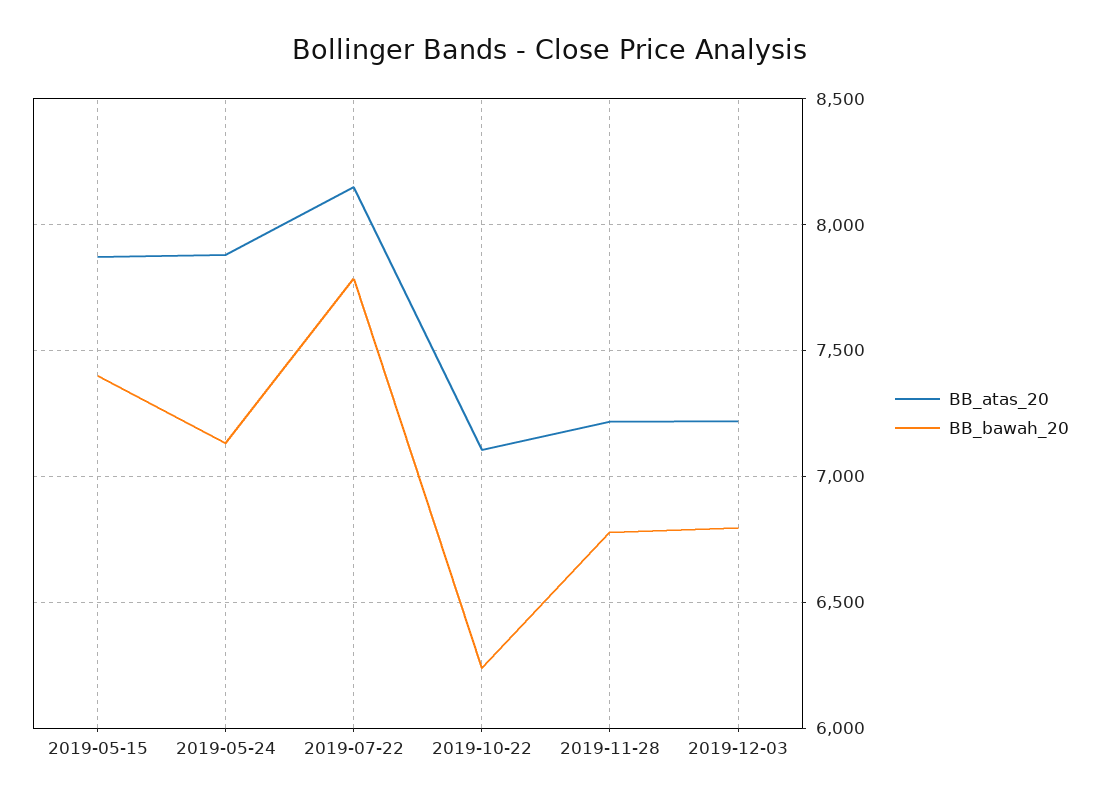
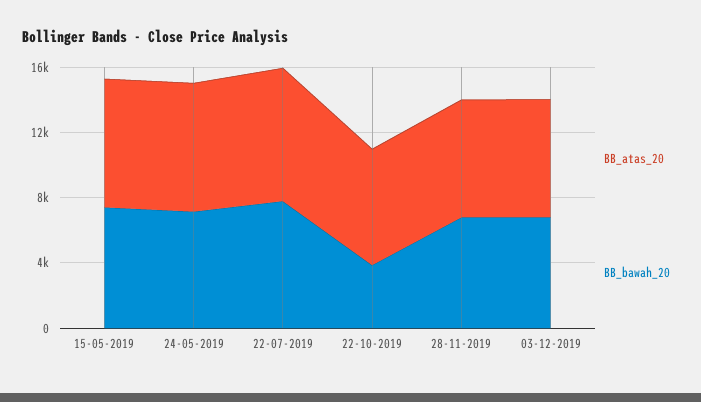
  {
    "BB_atas_20": {
      "2019-05-15": 7850,
      "2019-05-24": 7900,
      "2019-07-22": 8150,
      "2019-10-22": 7100,
      "2019-11-28": 7200,
      "2019-12-03": 7200
    },
    "BB_bawah_20": {
      "2019-05-15": 7400,
      "2019-05-24": 7150,
      "2019-07-22": 7800,
-     "2019-10-22": 6250,
+     "2019-10-22": 4000,
      "2019-11-28": 6800,
      "2019-12-03": 6800
    }
  }

